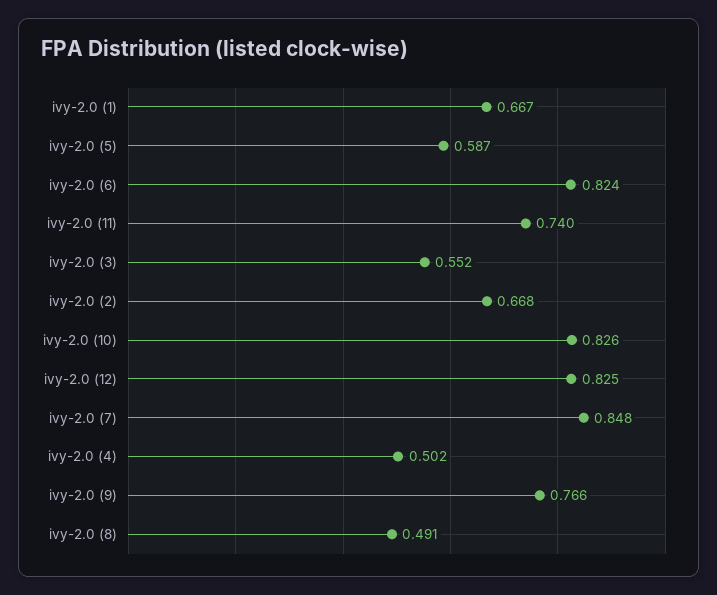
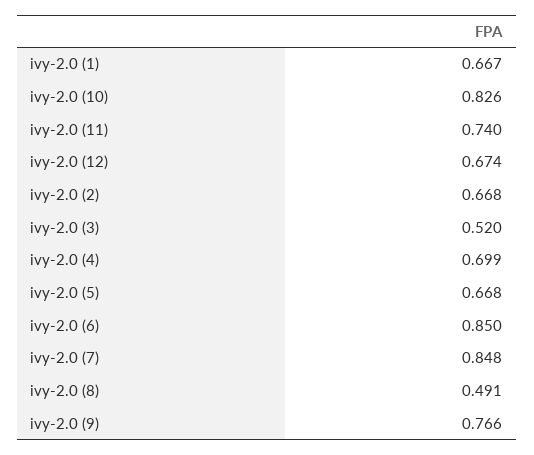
  {
    "ivy-2.0 (1)": 0.667,
-   "ivy-2.0 (5)": 0.587,
+   "ivy-2.0 (5)": 0.668,
-   "ivy-2.0 (6)": 0.824,
+   "ivy-2.0 (6)": 0.85,
    "ivy-2.0 (11)": 0.74,
-   "ivy-2.0 (3)": 0.552,
+   "ivy-2.0 (3)": 0.52,
    "ivy-2.0 (2)": 0.668,
    "ivy-2.0 (10)": 0.826,
-   "ivy-2.0 (12)": 0.825,
+   "ivy-2.0 (12)": 0.674,
    "ivy-2.0 (7)": 0.848,
-   "ivy-2.0 (4)": 0.502,
+   "ivy-2.0 (4)": 0.699,
    "ivy-2.0 (9)": 0.766,
    "ivy-2.0 (8)": 0.491
  }

